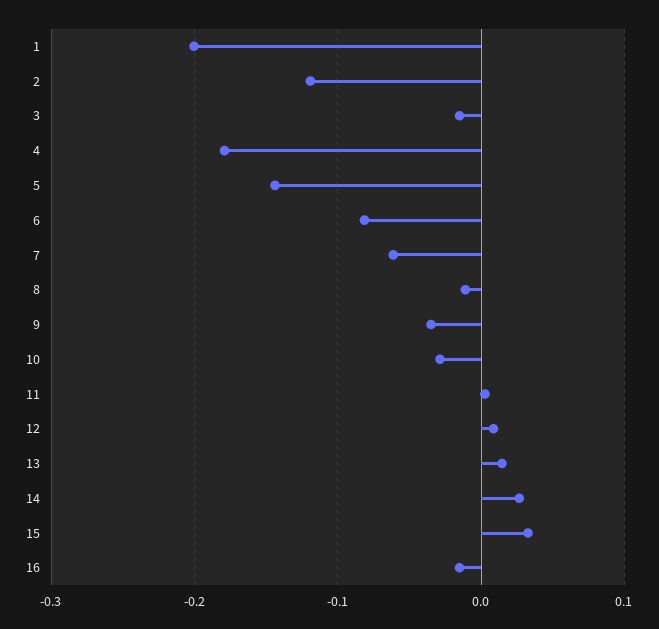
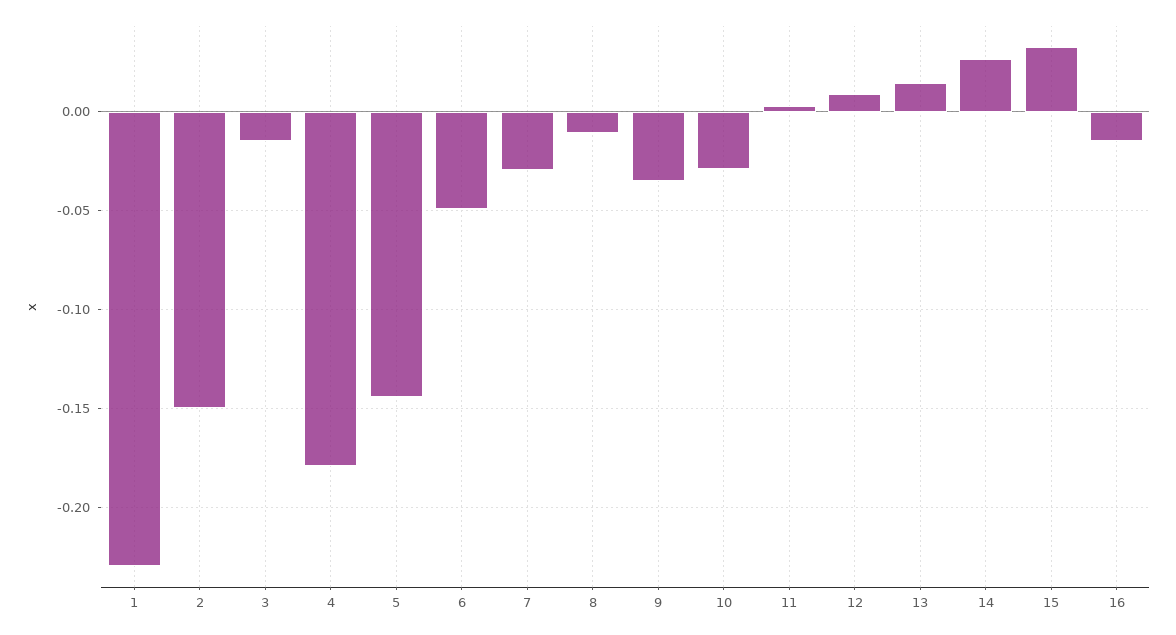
  {
-   "1": -0.2,
+   "1": -0.23,
-   "2": -0.12,
+   "2": -0.15,
    "3": -0.015,
    "4": -0.18,
    "5": -0.145,
-   "6": -0.08,
+   "6": -0.05,
-   "7": -0.06,
+   "7": -0.03,
    "8": -0.01,
    "9": -0.035,
    "10": -0.03,
    "11": 0.005,
    "12": 0.01,
    "13": 0.015,
    "14": 0.025,
    "15": 0.035,
    "16": -0.015
  }

